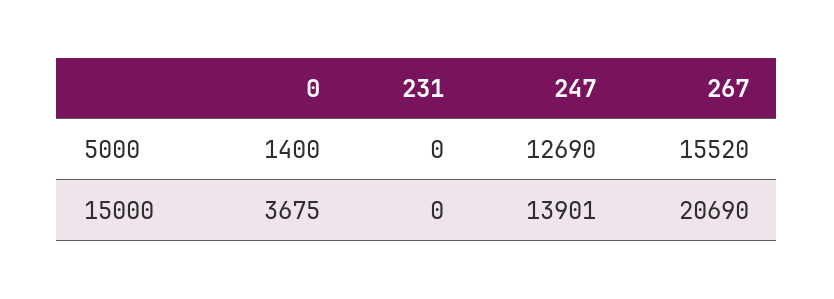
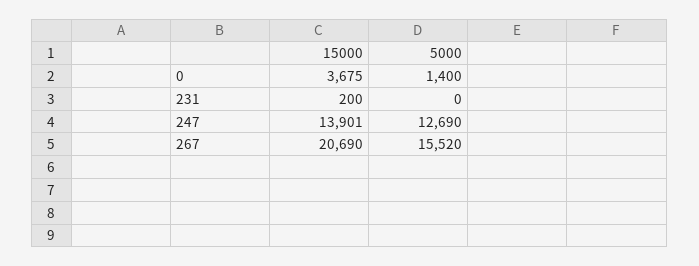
  {
    "0": {
      "5000": 1400,
      "15000": 3675
    },
    "231": {
      "5000": 0,
-     "15000": 0
+     "15000": 200
    },
    "247": {
      "5000": 12690,
      "15000": 13901
    },
    "267": {
      "5000": 15520,
      "15000": 20690
    }
  }

